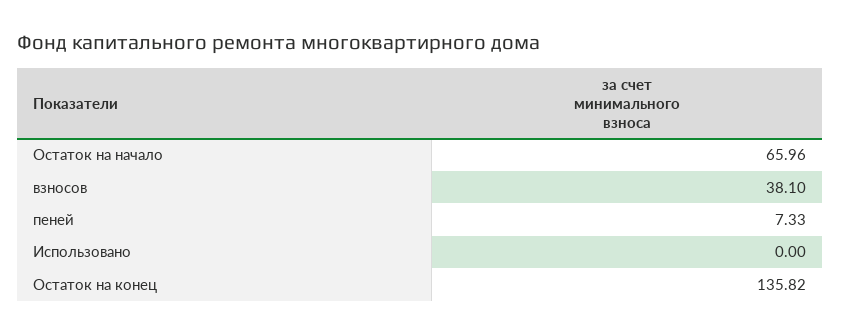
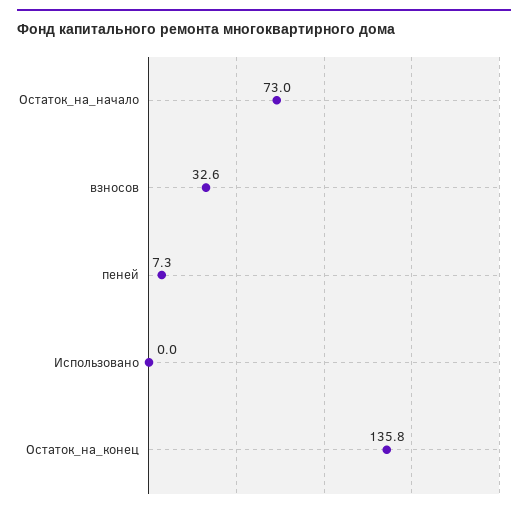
  {
-   "Остаток на начало": 65.96,
+   "Остаток на начало": 73,
-   "взносов": 38.1,
+   "взносов": 32.6,
    "пеней": 7.33,
    "Использовано": 0,
    "Остаток на конец": 135.82
  }

